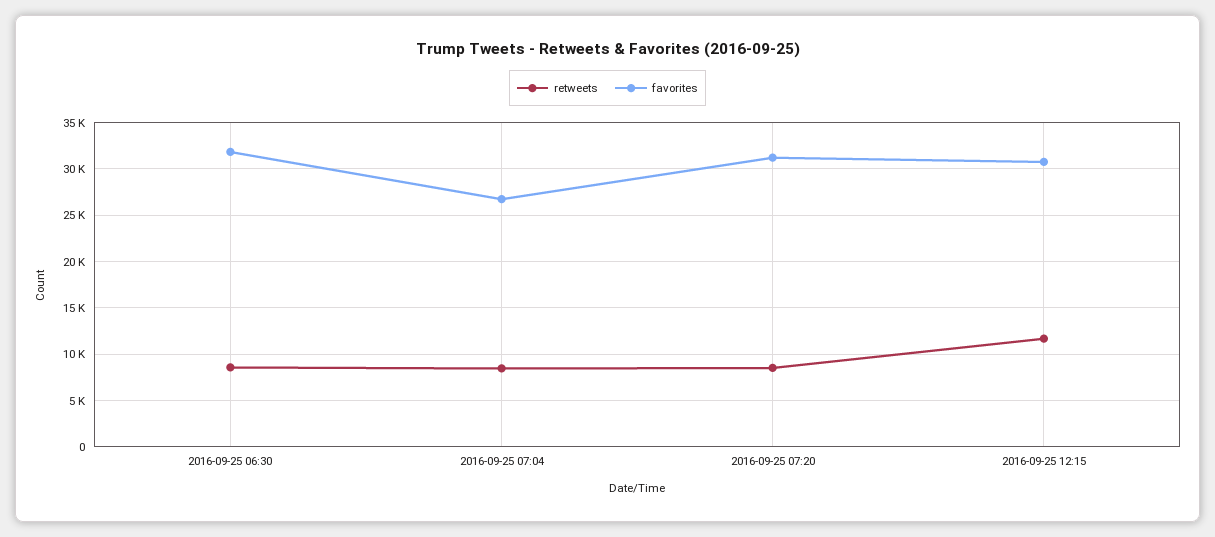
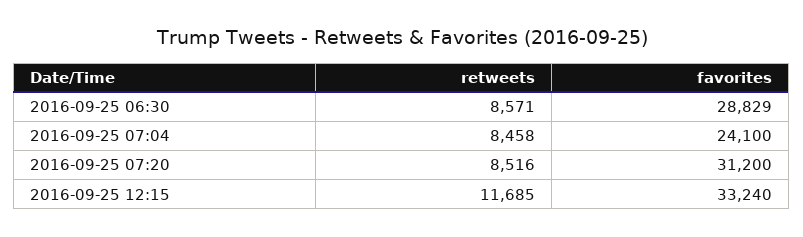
  {
    "retweets": {
      "2016-09-25 06:30": 8571,
      "2016-09-25 07:04": 8458,
      "2016-09-25 07:20": 8516,
      "2016-09-25 12:15": 11685
    },
    "favorites": {
-     "2016-09-25 06:30": 32000,
+     "2016-09-25 06:30": 28829,
-     "2016-09-25 07:04": 27000,
+     "2016-09-25 07:04": 24100,
      "2016-09-25 07:20": 31200,
-     "2016-09-25 12:15": 31000
+     "2016-09-25 12:15": 33240
    }
  }

